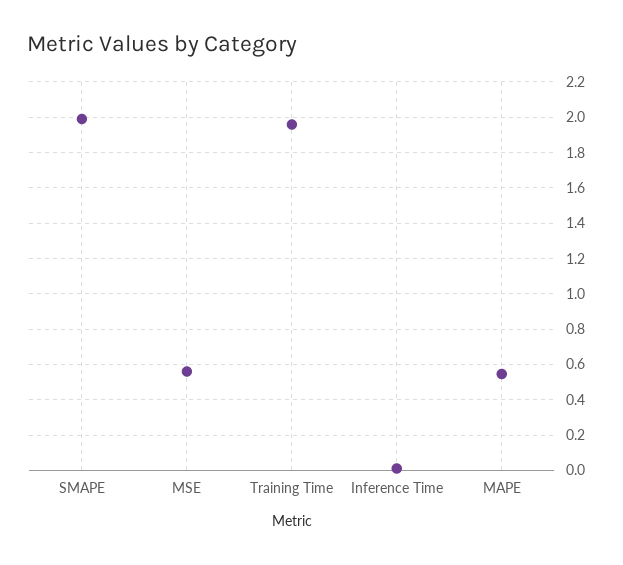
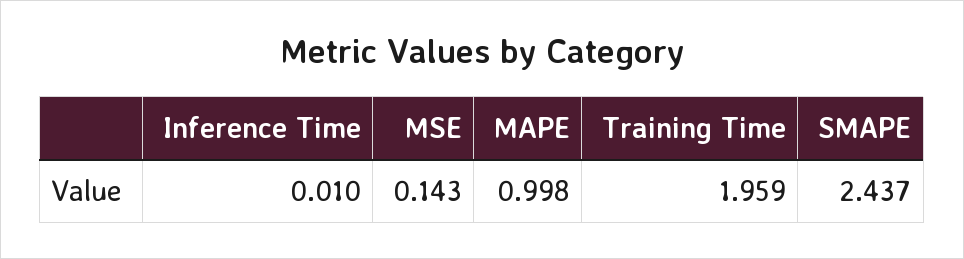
  {
-   "SMAPE": 2,
+   "SMAPE": 2.437,
-   "MSE": 0.55,
+   "MSE": 0.143,
    "Training Time": 1.959,
    "Inference Time": 0.01,
-   "MAPE": 0.55
+   "MAPE": 0.998
  }

